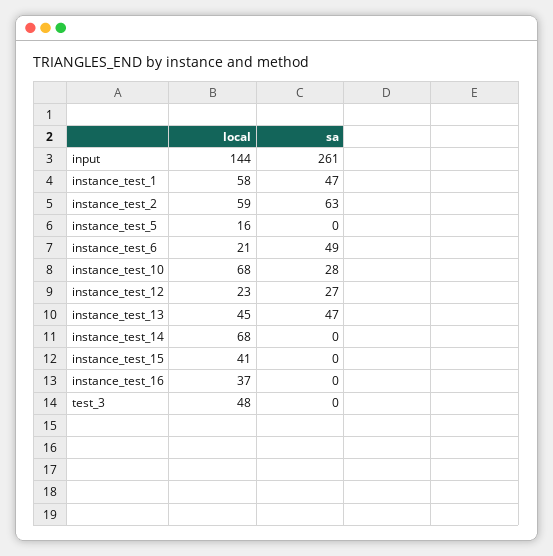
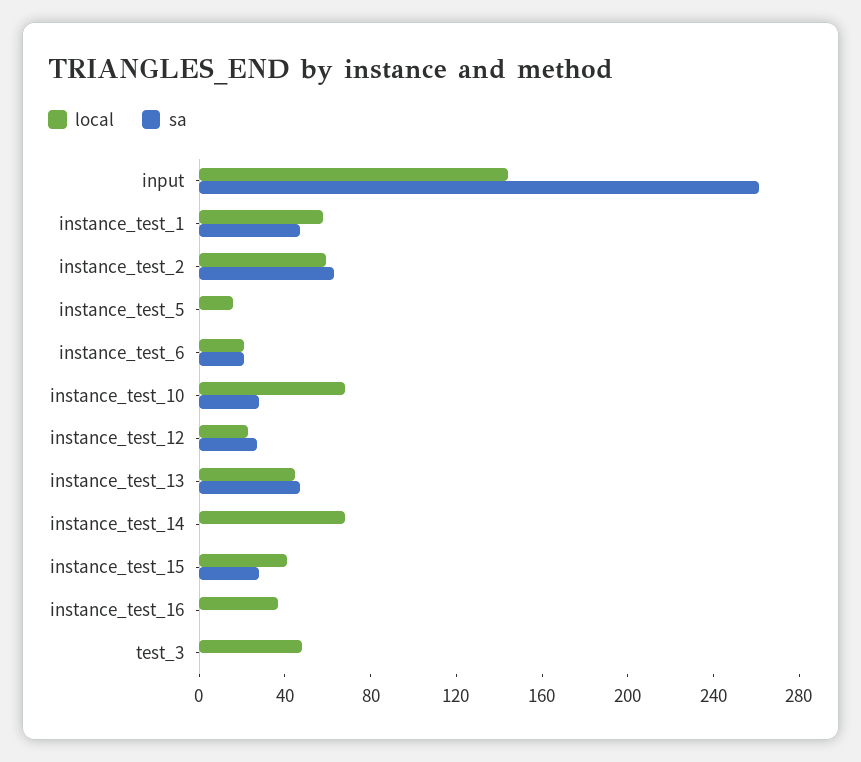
  {
    "local": {
      "input": 144,
      "instance_test_1": 58,
      "instance_test_2": 59,
      "instance_test_5": 16,
      "instance_test_6": 21,
      "instance_test_10": 68,
      "instance_test_12": 23,
      "instance_test_13": 45,
      "instance_test_14": 68,
      "instance_test_15": 41,
      "instance_test_16": 37,
      "test_3": 48
    },
    "sa": {
      "input": 261,
      "instance_test_1": 47,
      "instance_test_2": 63,
      "instance_test_5": 0,
-     "instance_test_6": 49,
+     "instance_test_6": 20,
      "instance_test_10": 28,
      "instance_test_12": 27,
      "instance_test_13": 47,
      "instance_test_14": 0,
-     "instance_test_15": 0,
+     "instance_test_15": 30,
      "instance_test_16": 0,
      "test_3": 0
    }
  }

